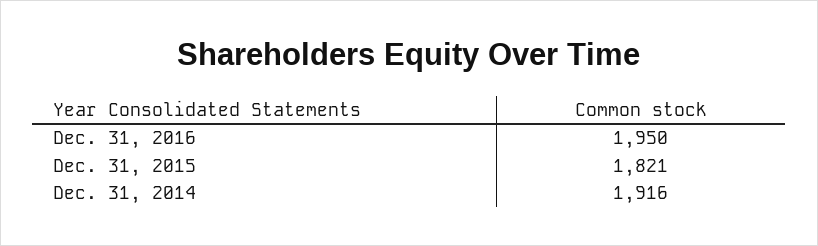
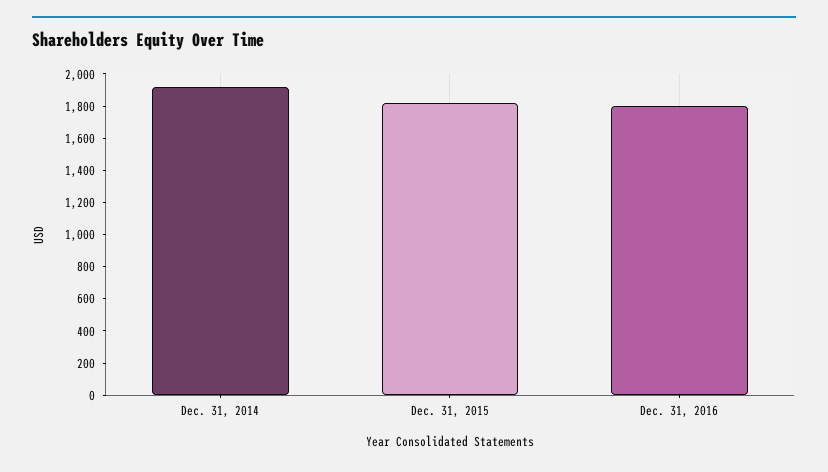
  {
-   "Dec. 31, 2016": 1950,
+   "Dec. 31, 2016": 1800,
    "Dec. 31, 2015": 1821,
    "Dec. 31, 2014": 1916
  }

